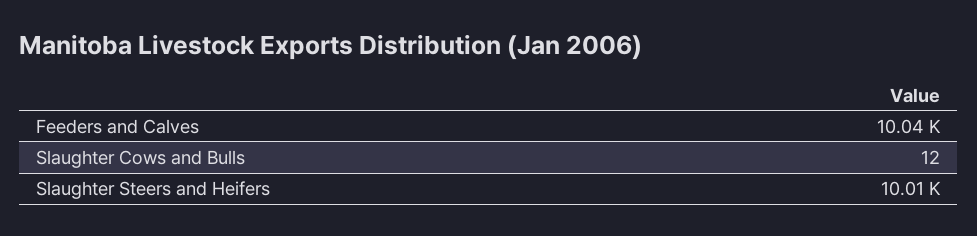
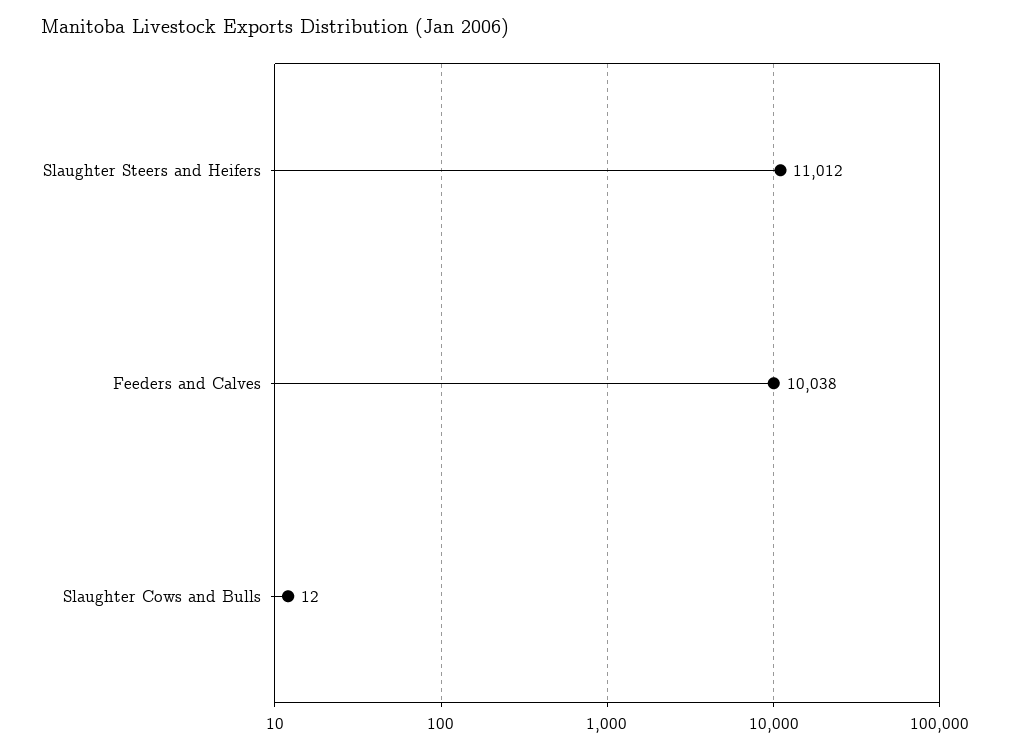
  {
    "Feeders and Calves": 10038,
    "Slaughter Cows and Bulls": 12,
-   "Slaughter Steers and Heifers": 10010
+   "Slaughter Steers and Heifers": 11012
  }

